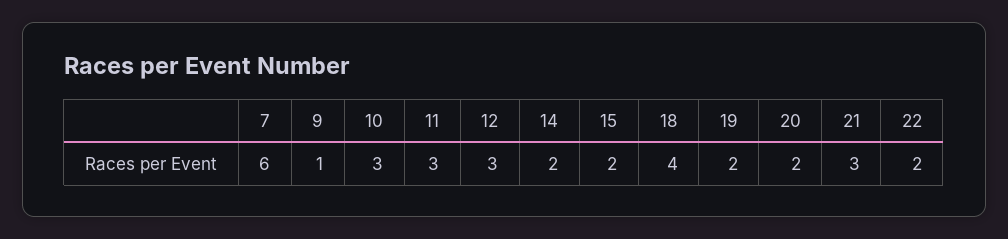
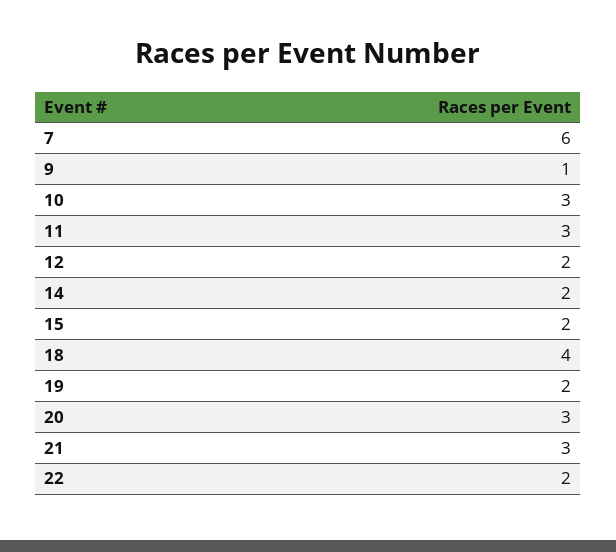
  {
    "7": 6,
    "9": 1,
    "10": 3,
    "11": 3,
-   "12": 3,
+   "12": 2,
    "14": 2,
    "15": 2,
    "18": 4,
    "19": 2,
-   "20": 2,
+   "20": 3,
    "21": 3,
    "22": 2
  }

